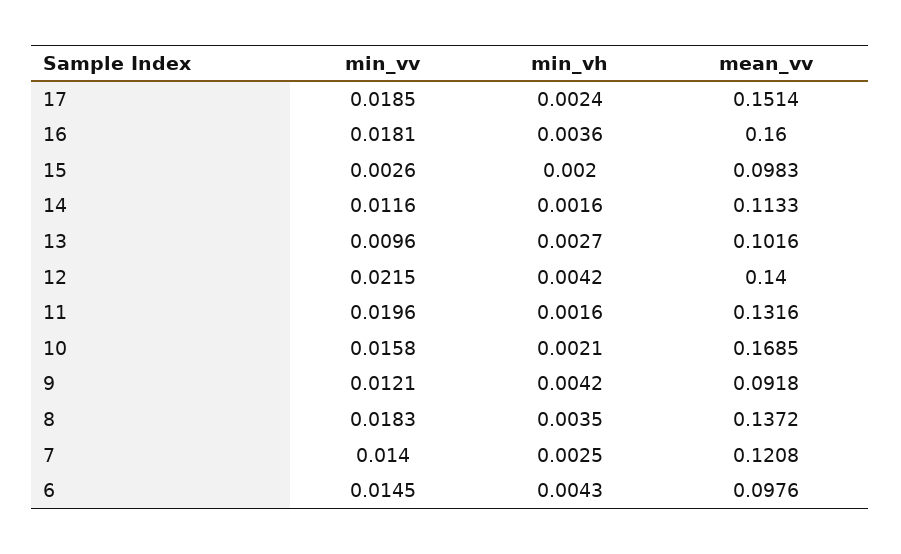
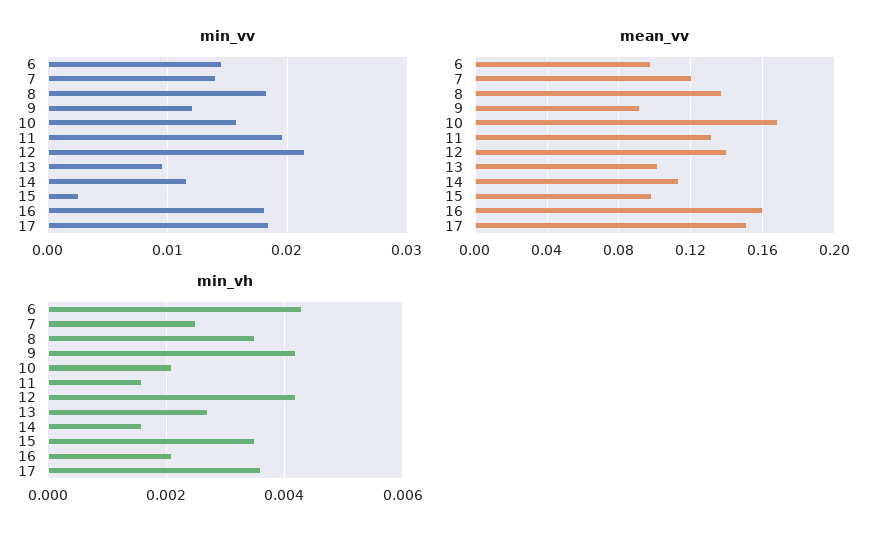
  {
    "min_vv": {
      "17": 0.0185,
      "16": 0.0181,
      "15": 0.0026,
      "14": 0.0116,
      "13": 0.0096,
      "12": 0.0215,
      "11": 0.0196,
      "10": 0.0158,
      "9": 0.0121,
      "8": 0.0183,
      "7": 0.014,
      "6": 0.0145
    },
    "min_vh": {
-     "17": 0.0024,
+     "17": 0.0035,
-     "16": 0.0036,
+     "16": 0.002,
-     "15": 0.002,
+     "15": 0.0035,
      "14": 0.0016,
      "13": 0.0027,
      "12": 0.0042,
      "11": 0.0016,
      "10": 0.0021,
      "9": 0.0042,
      "8": 0.0035,
      "7": 0.0025,
      "6": 0.0043
    },
    "mean_vv": {
      "17": 0.1514,
      "16": 0.16,
      "15": 0.0983,
      "14": 0.1133,
      "13": 0.1016,
      "12": 0.14,
      "11": 0.1316,
      "10": 0.1685,
      "9": 0.0918,
      "8": 0.1372,
      "7": 0.1208,
      "6": 0.0976
    }
  }

